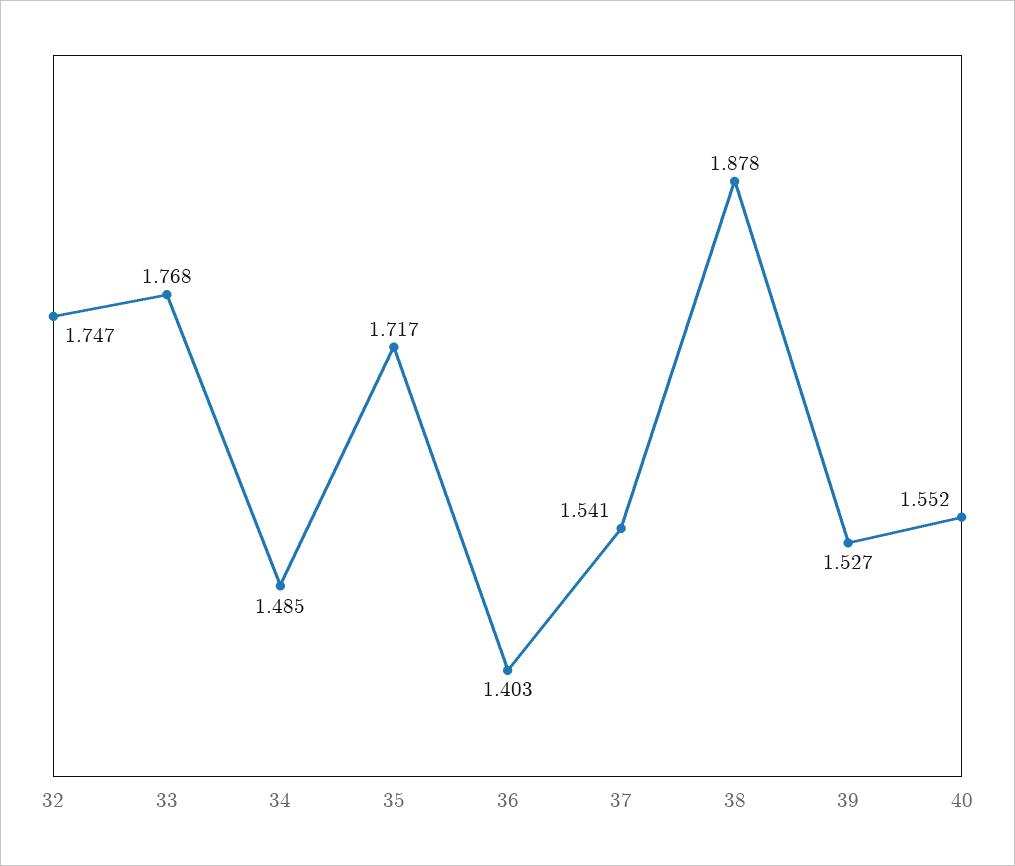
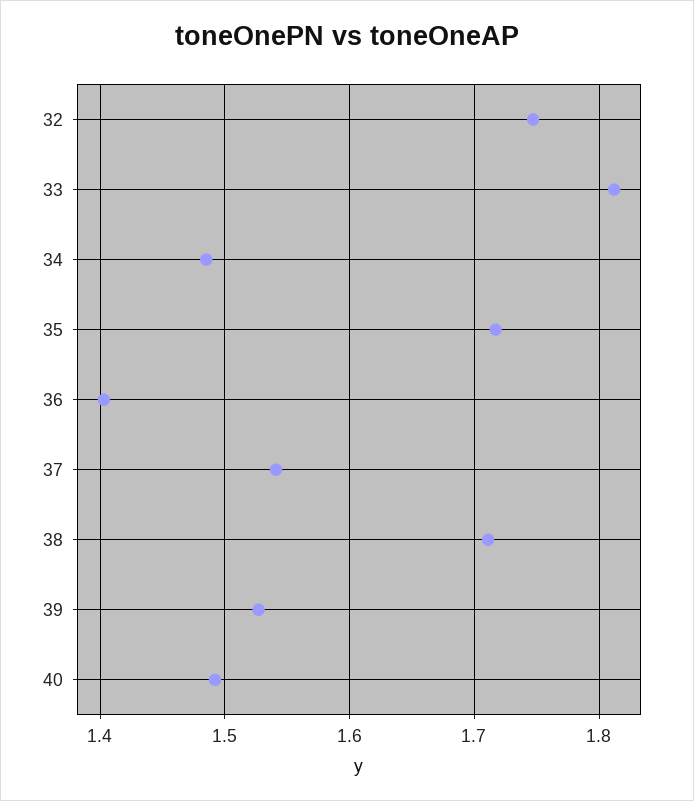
  {
    "32": 1.747,
-   "33": 1.768,
+   "33": 1.81,
    "34": 1.485,
    "35": 1.717,
    "36": 1.403,
    "37": 1.541,
-   "38": 1.878,
+   "38": 1.71,
    "39": 1.527,
-   "40": 1.552
+   "40": 1.49
  }

